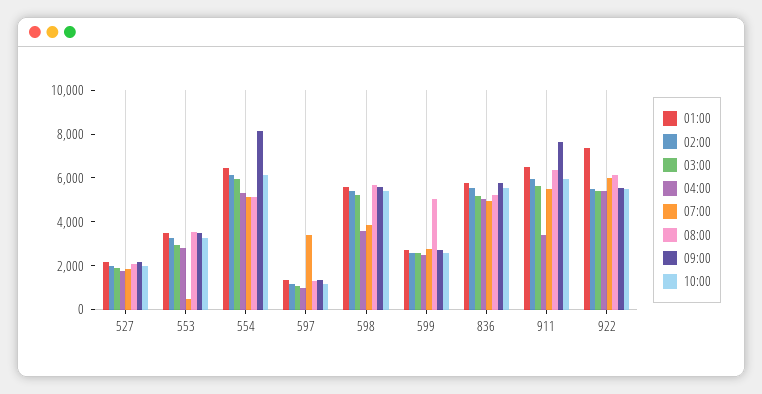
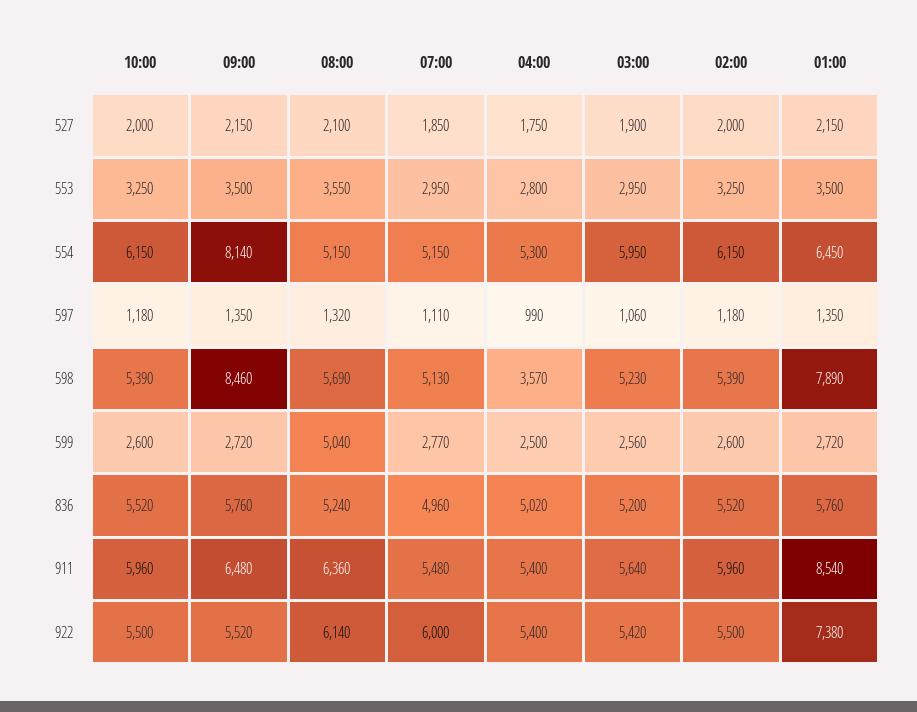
  {
    "01:00": {
      "527": 2150,
      "553": 3500,
      "554": 6450,
      "597": 1350,
-     "598": 5500,
+     "598": 7890,
      "599": 2720,
      "836": 5760,
-     "911": 6500,
+     "911": 8540,
      "922": 7380
    },
    "02:00": {
      "527": 2000,
      "553": 3250,
      "554": 6150,
      "597": 1180,
      "598": 5390,
      "599": 2600,
      "836": 5520,
      "911": 5960,
      "922": 5500
    },
    "03:00": {
      "527": 1900,
      "553": 2950,
      "554": 5950,
      "597": 1060,
      "598": 5230,
      "599": 2560,
      "836": 5200,
      "911": 5640,
      "922": 5420
    },
    "04:00": {
      "527": 1750,
      "553": 2800,
      "554": 5300,
      "597": 990,
      "598": 3570,
      "599": 2500,
      "836": 5020,
-     "911": 3500,
+     "911": 5400,
      "922": 5400
    },
    "07:00": {
      "527": 1850,
-     "553": 500,
+     "553": 2950,
      "554": 5150,
-     "597": 3500,
+     "597": 1110,
-     "598": 4000,
+     "598": 5130,
      "599": 2770,
      "836": 4960,
      "911": 5480,
      "922": 6000
    },
    "08:00": {
      "527": 2100,
      "553": 3550,
      "554": 5150,
      "597": 1320,
      "598": 5690,
      "599": 5040,
      "836": 5240,
      "911": 6360,
      "922": 6140
    },
    "09:00": {
      "527": 2150,
      "553": 3500,
      "554": 8140,
      "597": 1350,
-     "598": 5500,
+     "598": 8460,
      "599": 2720,
      "836": 5760,
-     "911": 7500,
+     "911": 6480,
      "922": 5520
    },
    "10:00": {
      "527": 2000,
      "553": 3250,
      "554": 6150,
      "597": 1180,
      "598": 5390,
      "599": 2600,
      "836": 5520,
      "911": 5960,
      "922": 5500
    }
  }

